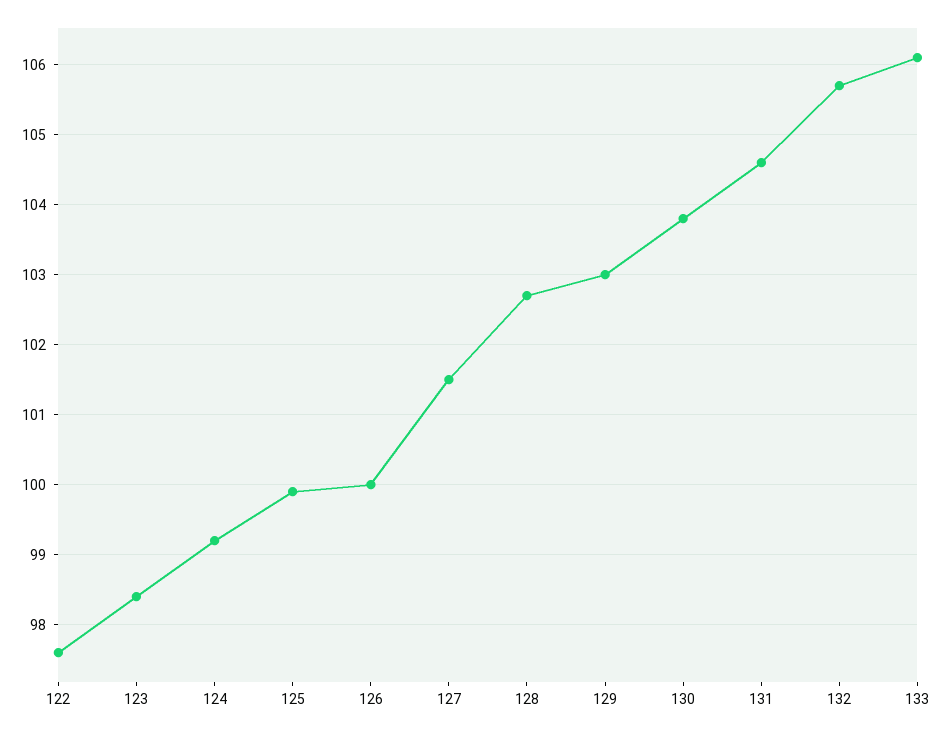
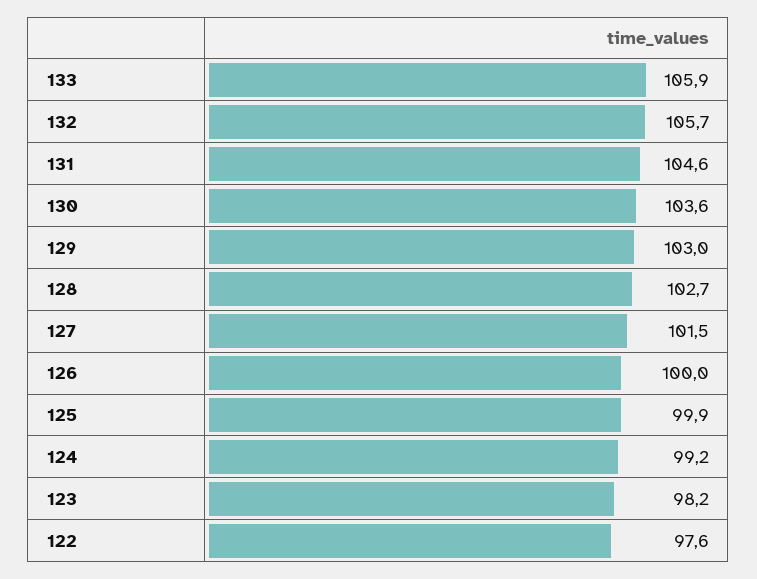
  {
    "122": 97.6,
-   "123": 98.4,
+   "123": 98.2,
    "124": 99.2,
    "125": 99.9,
    "126": 100,
    "127": 101.5,
    "128": 102.7,
    "129": 103,
-   "130": 103.8,
+   "130": 103.6,
    "131": 104.6,
    "132": 105.7,
-   "133": 106.1
+   "133": 105.9
  }

